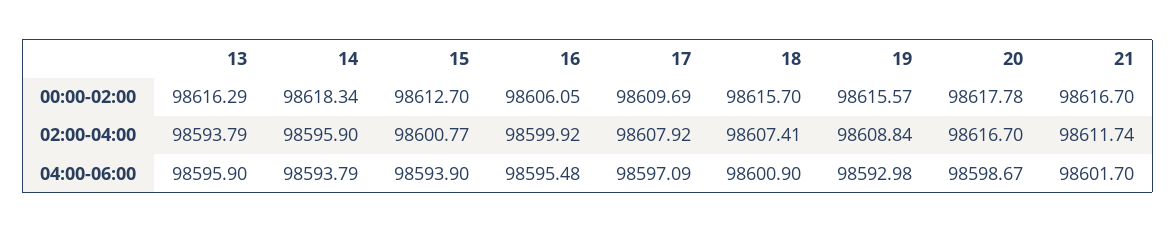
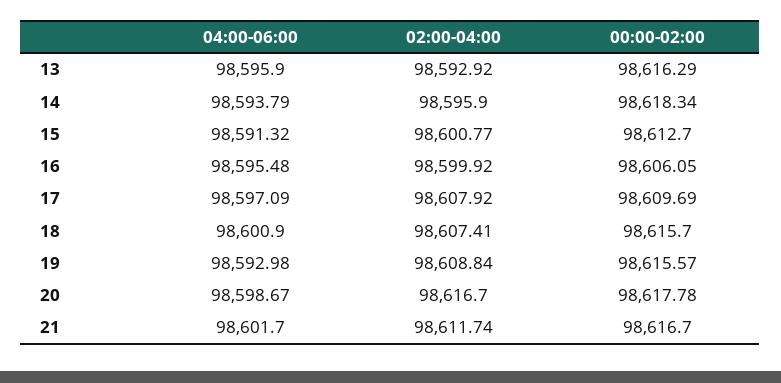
  {
    "13": {
      "00:00-02:00": 98616.29,
-     "02:00-04:00": 98593.79,
+     "02:00-04:00": 98592.92,
      "04:00-06:00": 98595.9
    },
    "14": {
      "00:00-02:00": 98618.34,
      "02:00-04:00": 98595.9,
      "04:00-06:00": 98593.79
    },
    "15": {
      "00:00-02:00": 98612.7,
      "02:00-04:00": 98600.77,
-     "04:00-06:00": 98593.9
+     "04:00-06:00": 98591.32
    },
    "16": {
      "00:00-02:00": 98606.05,
      "02:00-04:00": 98599.92,
      "04:00-06:00": 98595.48
    },
    "17": {
      "00:00-02:00": 98609.69,
      "02:00-04:00": 98607.92,
      "04:00-06:00": 98597.09
    },
    "18": {
      "00:00-02:00": 98615.7,
      "02:00-04:00": 98607.41,
      "04:00-06:00": 98600.9
    },
    "19": {
      "00:00-02:00": 98615.57,
      "02:00-04:00": 98608.84,
      "04:00-06:00": 98592.98
    },
    "20": {
      "00:00-02:00": 98617.78,
      "02:00-04:00": 98616.7,
      "04:00-06:00": 98598.67
    },
    "21": {
      "00:00-02:00": 98616.7,
      "02:00-04:00": 98611.74,
      "04:00-06:00": 98601.7
    }
  }

